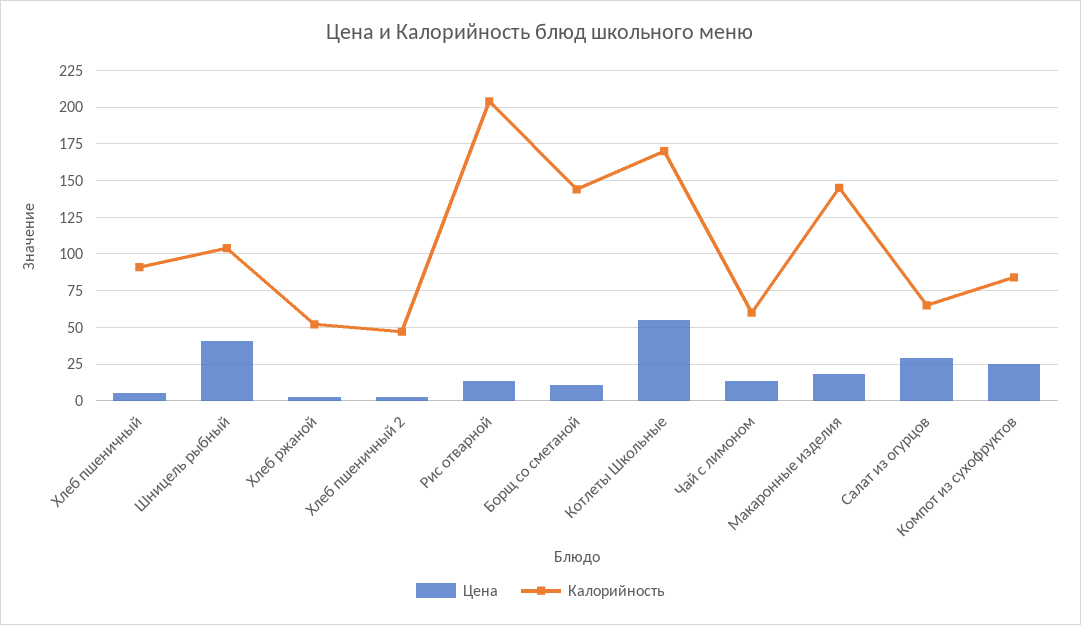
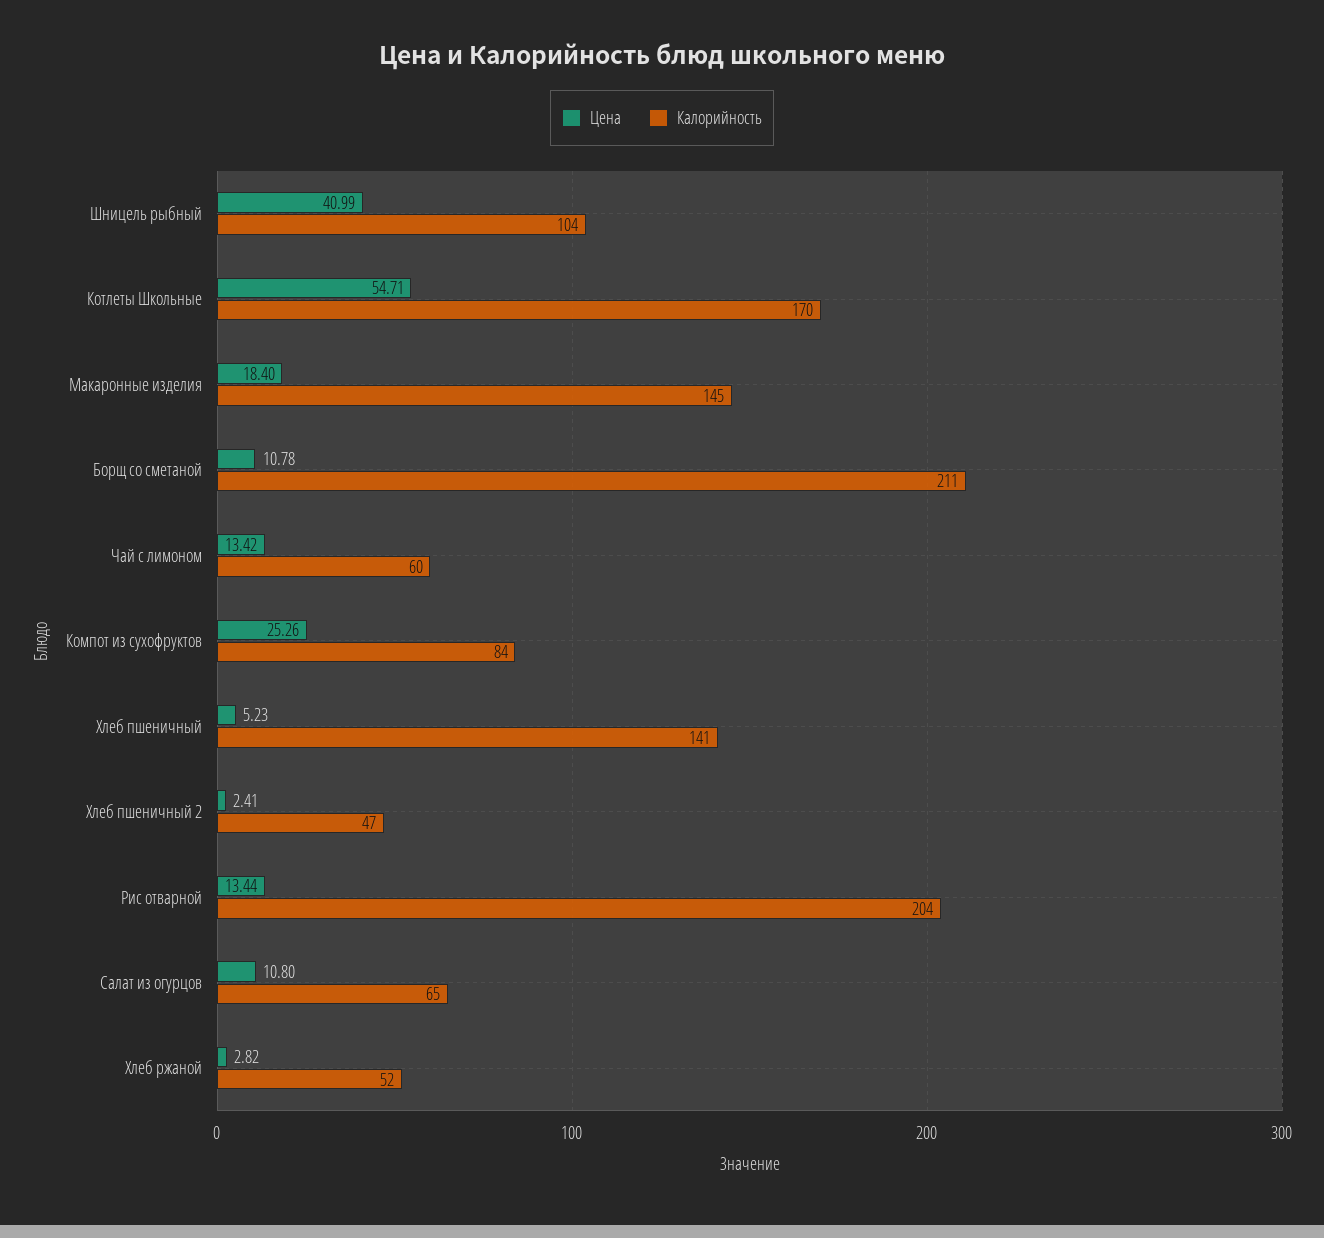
  {
    "Цена": {
      "Хлеб пшеничный": 5.23,
      "Шницель рыбный": 40.99,
      "Хлеб ржаной": 2.82,
      "Хлеб пшеничный 2": 2.41,
      "Рис отварной": 13.44,
      "Борщ со сметаной": 10.78,
      "Котлеты Школьные": 54.71,
      "Чай с лимоном": 13.42,
      "Макаронные изделия": 18.4,
-     "Салат из огурцов": 30,
+     "Салат из огурцов": 10.8,
      "Компот из сухофруктов": 25.26
    },
    "Калорийность": {
-     "Хлеб пшеничный": 90,
+     "Хлеб пшеничный": 141,
      "Шницель рыбный": 104,
      "Хлеб ржаной": 52,
      "Хлеб пшеничный 2": 47,
      "Рис отварной": 204,
-     "Борщ со сметаной": 145,
+     "Борщ со сметаной": 211,
      "Котлеты Школьные": 170,
      "Чай с лимоном": 60,
      "Макаронные изделия": 145,
      "Салат из огурцов": 65,
      "Компот из сухофруктов": 84
    }
  }

